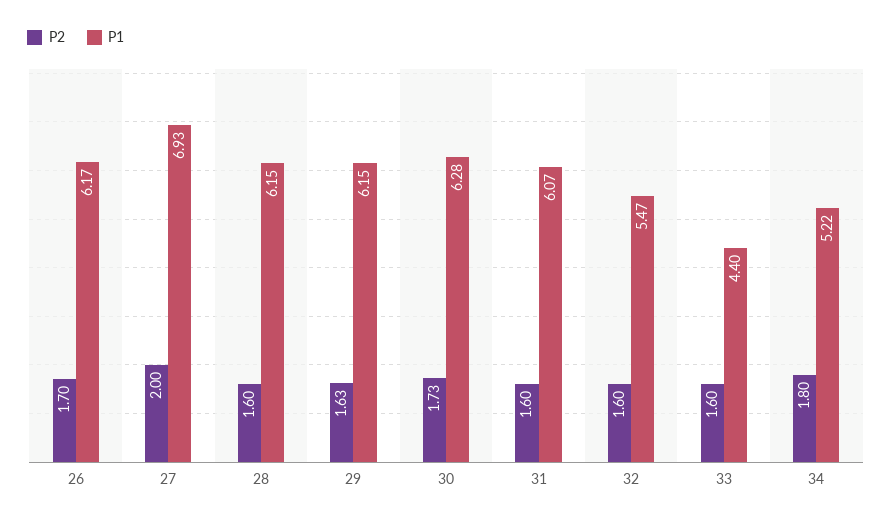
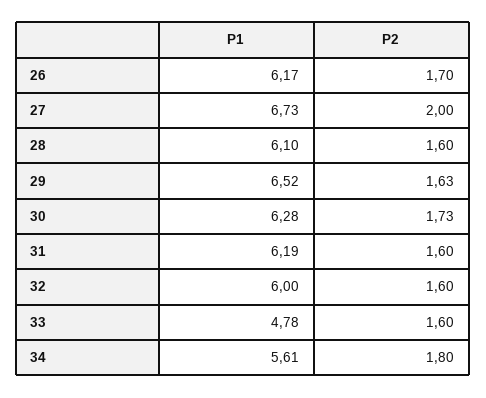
  {
    "P2": {
      "26": 1.7,
      "27": 2,
      "28": 1.6,
      "29": 1.63,
      "30": 1.73,
      "31": 1.6,
      "32": 1.6,
      "33": 1.6,
      "34": 1.8
    },
    "P1": {
      "26": 6.17,
-     "27": 6.93,
+     "27": 6.73,
-     "28": 6.15,
+     "28": 6.1,
-     "29": 6.15,
+     "29": 6.52,
      "30": 6.28,
-     "31": 6.07,
+     "31": 6.19,
-     "32": 5.47,
+     "32": 6,
-     "33": 4.4,
+     "33": 4.78,
-     "34": 5.22
+     "34": 5.61
    }
  }

